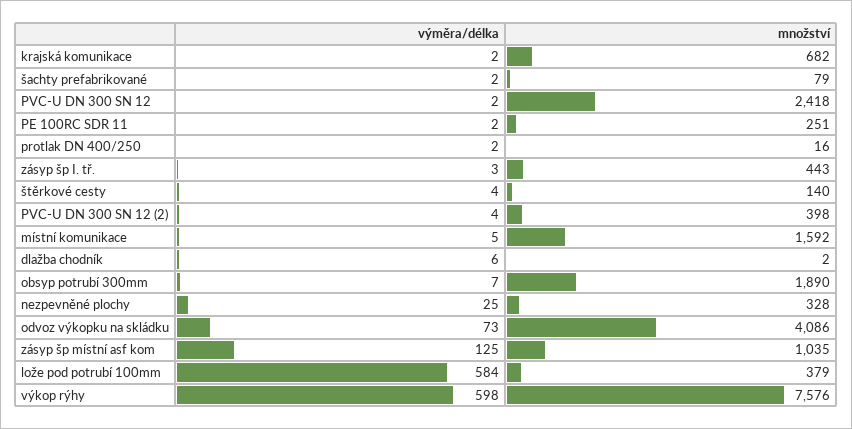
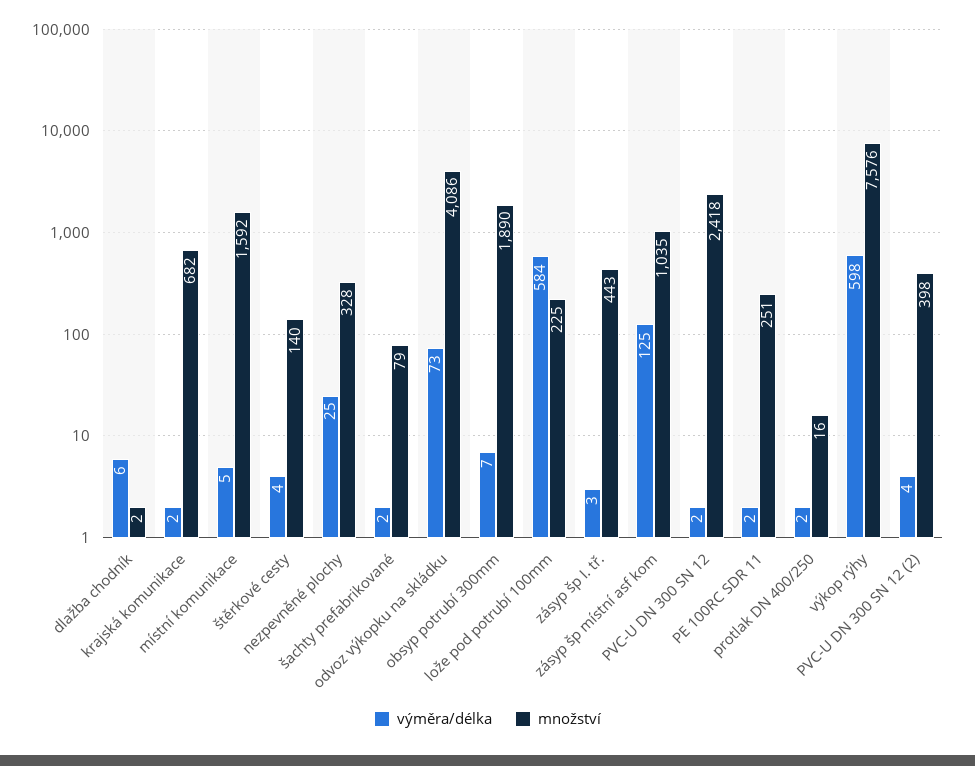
  {
    "výměra/délka": {
      "krajská komunikace": 2,
      "šachty prefabrikované": 2,
      "PVC-U DN 300 SN 12": 2,
      "PE 100RC SDR 11": 2,
      "protlak DN 400/250": 2,
      "zásyp šp I. tř.": 3,
      "štěrkové cesty": 4,
      "PVC-U DN 300 SN 12 (2)": 4,
      "místní komunikace": 5,
      "dlažba chodník": 6,
      "obsyp potrubí 300mm": 7,
      "nezpevněné plochy": 25,
      "odvoz výkopku na skládku": 73,
      "zásyp šp místní asf kom": 125,
      "lože pod potrubí 100mm": 584,
      "výkop rýhy": 598
    },
    "množství": {
      "krajská komunikace": 682,
      "šachty prefabrikované": 79,
      "PVC-U DN 300 SN 12": 2418,
      "PE 100RC SDR 11": 251,
      "protlak DN 400/250": 16,
      "zásyp šp I. tř.": 443,
      "štěrkové cesty": 140,
      "PVC-U DN 300 SN 12 (2)": 398,
      "místní komunikace": 1592,
      "dlažba chodník": 2,
      "obsyp potrubí 300mm": 1890,
      "nezpevněné plochy": 328,
      "odvoz výkopku na skládku": 4086,
      "zásyp šp místní asf kom": 1035,
-     "lože pod potrubí 100mm": 379,
+     "lože pod potrubí 100mm": 225,
      "výkop rýhy": 7576
    }
  }

